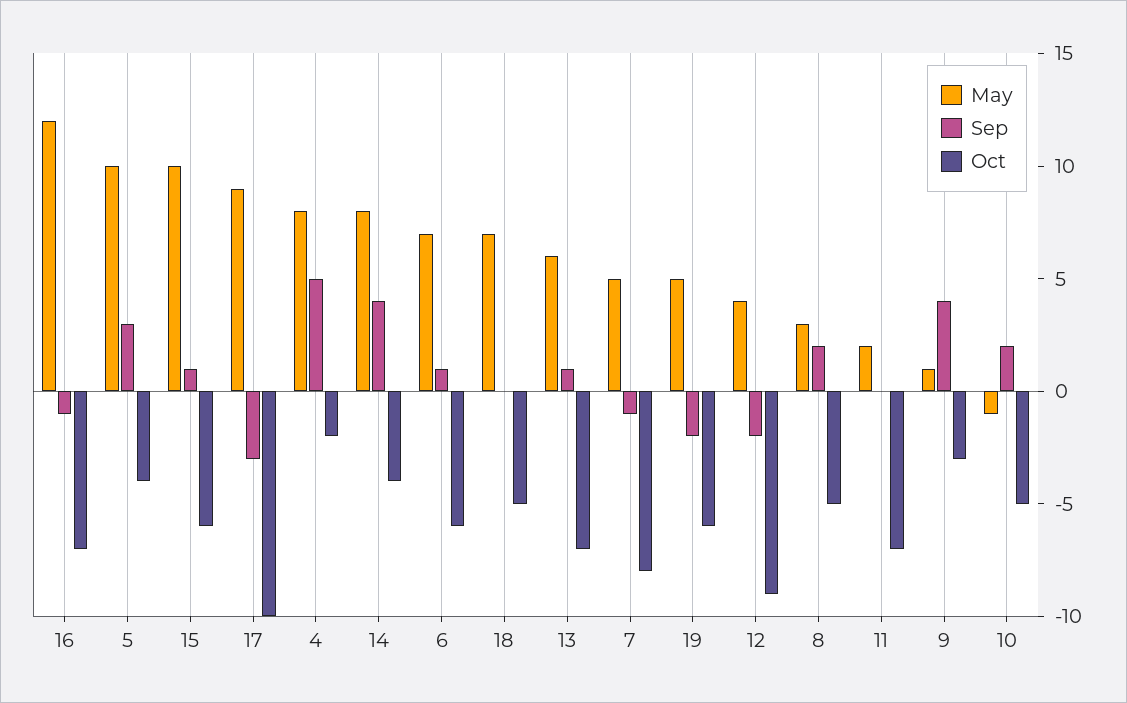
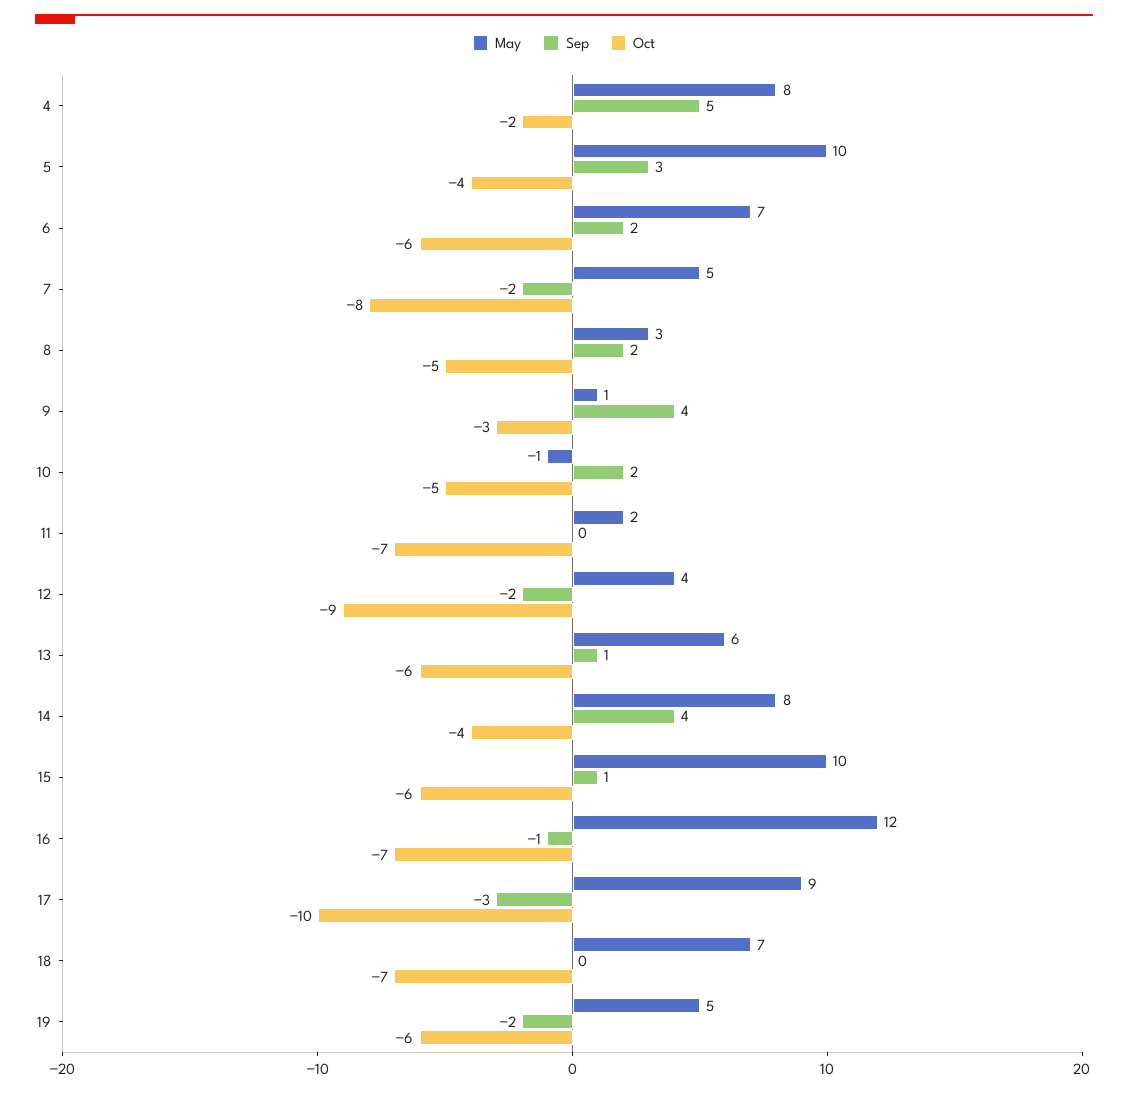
  {
    "May": {
      "16": 12,
      "5": 10,
      "15": 10,
      "17": 9,
      "4": 8,
      "14": 8,
      "6": 7,
      "18": 7,
      "13": 6,
      "7": 5,
      "19": 5,
      "12": 4,
      "8": 3,
      "11": 2,
      "9": 1,
      "10": -1
    },
    "Sep": {
      "16": -1,
      "5": 3,
      "15": 1,
      "17": -3,
      "4": 5,
      "14": 4,
-     "6": 1,
+     "6": 2,
      "18": 0,
      "13": 1,
-     "7": -1,
+     "7": -2,
      "19": -2,
      "12": -2,
      "8": 2,
      "11": 0,
      "9": 4,
      "10": 2
    },
    "Oct": {
      "16": -7,
      "5": -4,
      "15": -6,
      "17": -10,
      "4": -2,
      "14": -4,
      "6": -6,
-     "18": -5,
+     "18": -7,
-     "13": -7,
+     "13": -6,
      "7": -8,
      "19": -6,
      "12": -9,
      "8": -5,
      "11": -7,
      "9": -3,
      "10": -5
    }
  }

